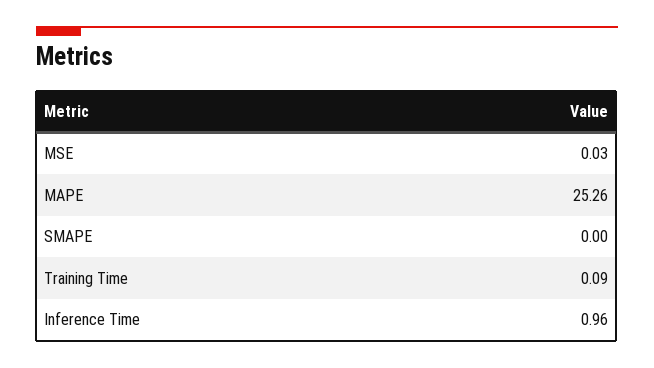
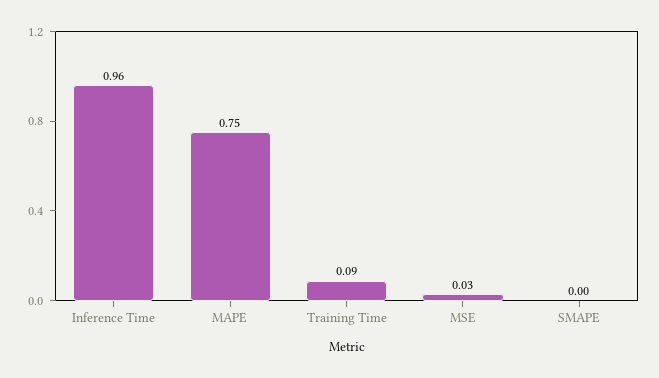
  {
    "MSE": 0.03,
-   "MAPE": 25.26,
+   "MAPE": 0.75,
    "SMAPE": 0,
    "Training Time": 0.09,
    "Inference Time": 0.96
  }

